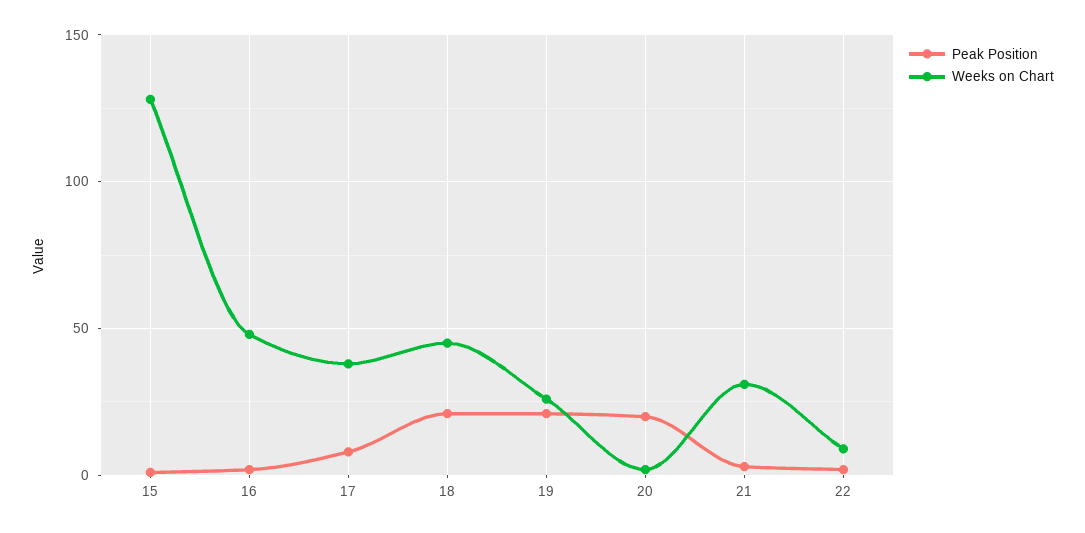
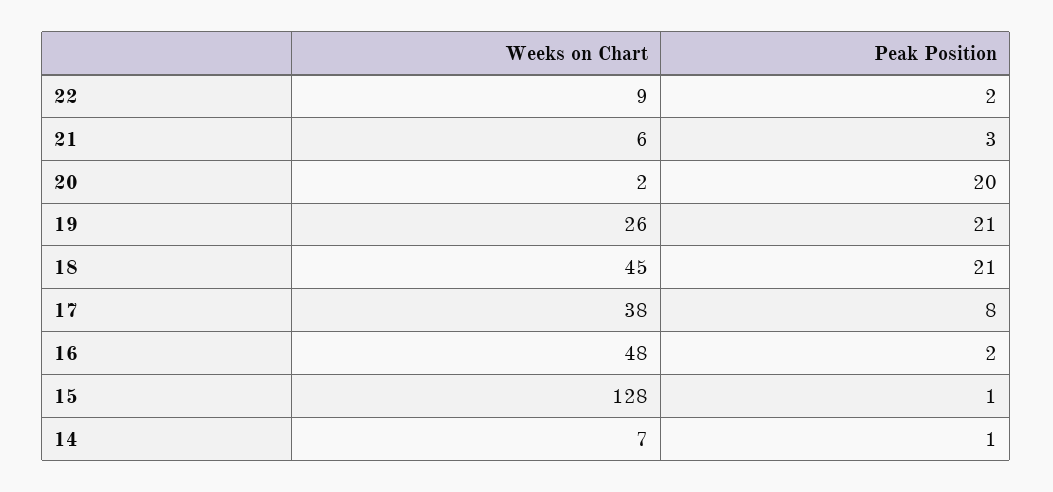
  {
    "Peak Position": {
      "15": 1,
      "16": 2,
      "17": 8,
      "18": 21,
      "19": 21,
      "20": 20,
      "21": 3,
-     "22": 2
+     "22": 2,
+     "14": 1
    },
    "Weeks on Chart": {
      "15": 128,
      "16": 48,
      "17": 38,
      "18": 45,
      "19": 26,
      "20": 2,
-     "21": 30,
+     "21": 6,
-     "22": 9
+     "22": 9,
+     "14": 7
    }
  }

